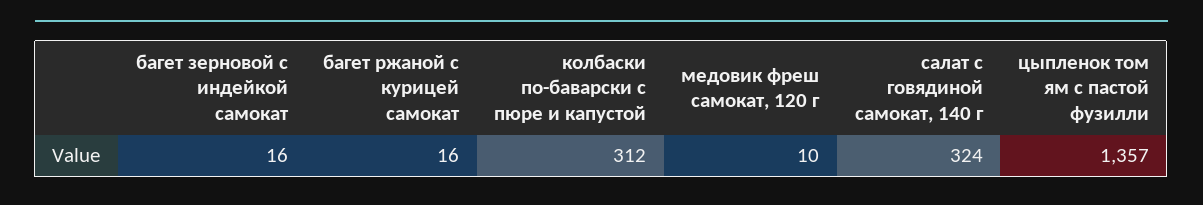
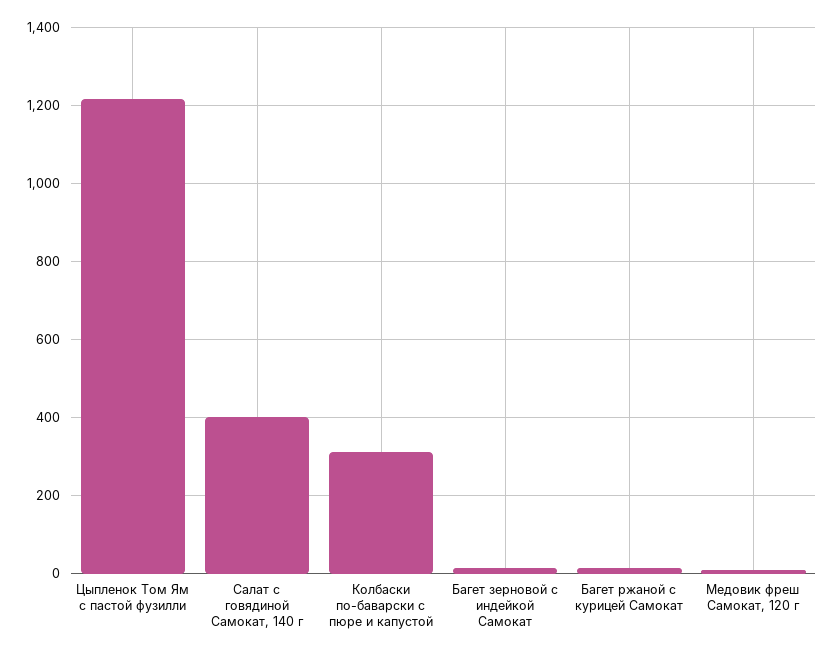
  {
    "багет зерновой с индейкой самокат": 16,
    "багет ржаной с курицей самокат": 16,
    "колбаски по-баварски с пюре и капустой": 312,
    "медовик фреш самокат, 120 г": 10,
-   "салат с говядиной самокат, 140 г": 324,
+   "салат с говядиной самокат, 140 г": 400,
-   "цыпленок том ям с пастой фузилли": 1357
+   "цыпленок том ям с пастой фузилли": 1220
  }

